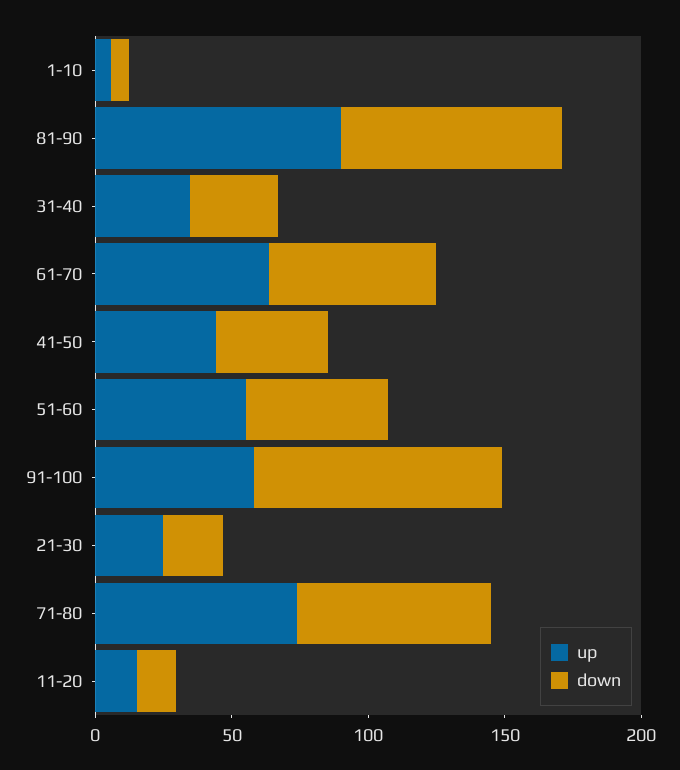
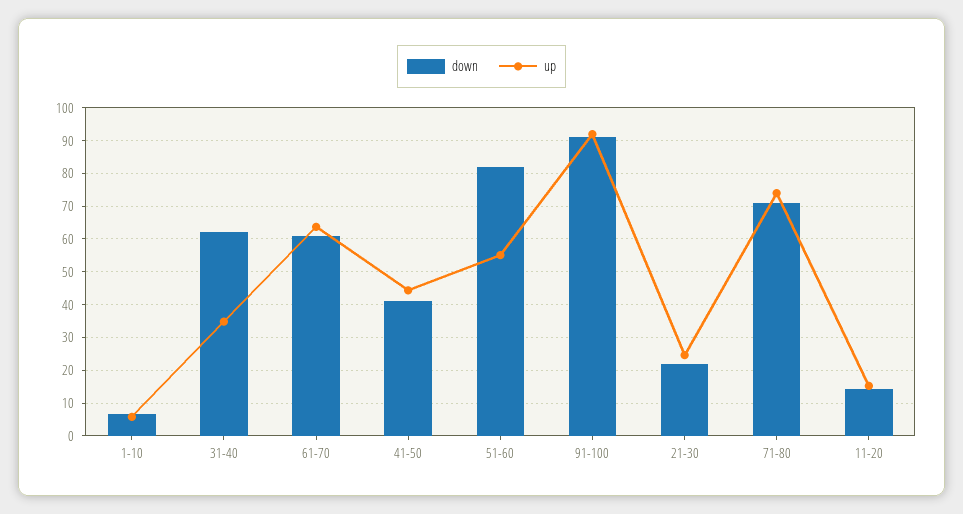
  {
    "up": {
      "1-10": 6,
-     "81-90": 90,
      "31-40": 34,
      "61-70": 64,
      "41-50": 44,
      "51-60": 56,
-     "91-100": 60,
+     "91-100": 92,
      "21-30": 24,
      "71-80": 74,
      "11-20": 16
    },
    "down": {
      "1-10": 6,
-     "81-90": 80,
-     "31-40": 30,
+     "31-40": 62,
      "61-70": 62,
      "41-50": 42,
-     "51-60": 50,
+     "51-60": 82,
      "91-100": 92,
      "21-30": 22,
      "71-80": 72,
      "11-20": 14
    }
  }

